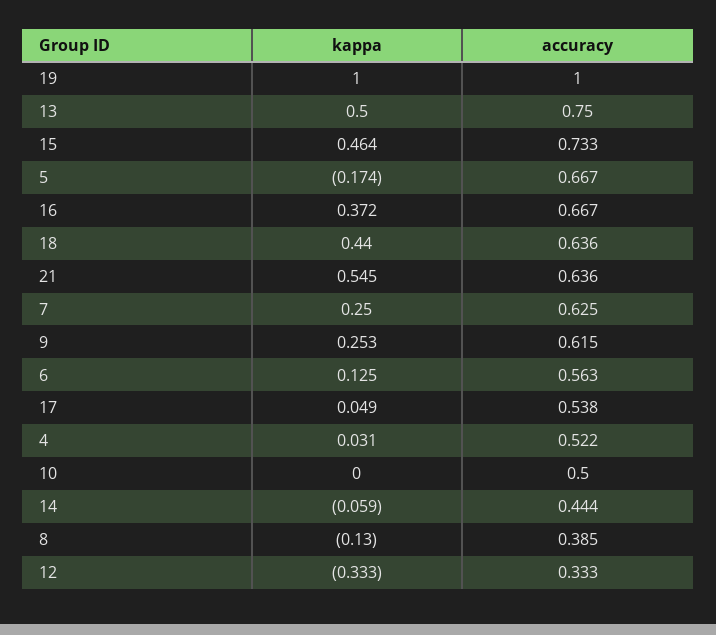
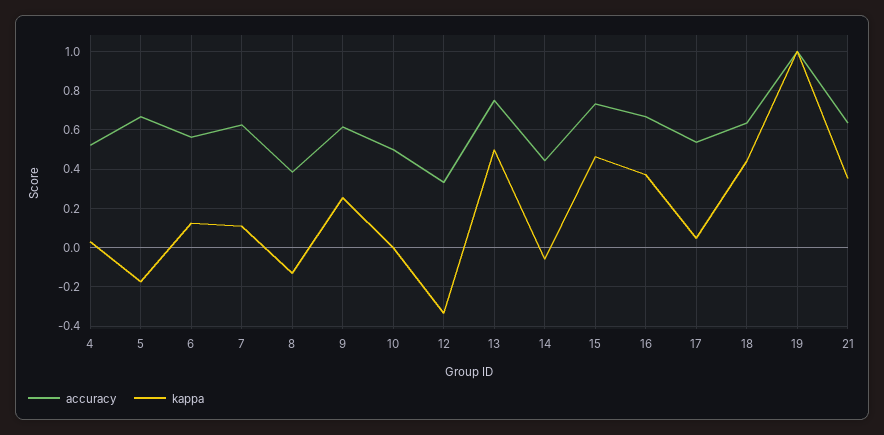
  {
    "kappa": {
      "19": 1,
      "13": 0.5,
      "15": 0.464,
      "5": -0.174,
      "16": 0.372,
      "18": 0.44,
-     "21": 0.545,
+     "21": 0.35,
-     "7": 0.25,
+     "7": 0.1,
      "9": 0.253,
      "6": 0.125,
      "17": 0.049,
      "4": 0.031,
      "10": 0,
      "14": -0.059,
      "8": -0.13,
      "12": -0.333
    },
    "accuracy": {
      "19": 1,
      "13": 0.75,
      "15": 0.733,
      "5": 0.667,
      "16": 0.667,
      "18": 0.636,
      "21": 0.636,
      "7": 0.625,
      "9": 0.615,
      "6": 0.563,
      "17": 0.538,
      "4": 0.522,
      "10": 0.5,
      "14": 0.444,
      "8": 0.385,
      "12": 0.333
    }
  }

